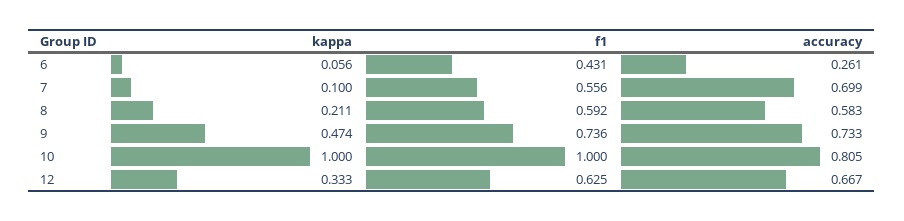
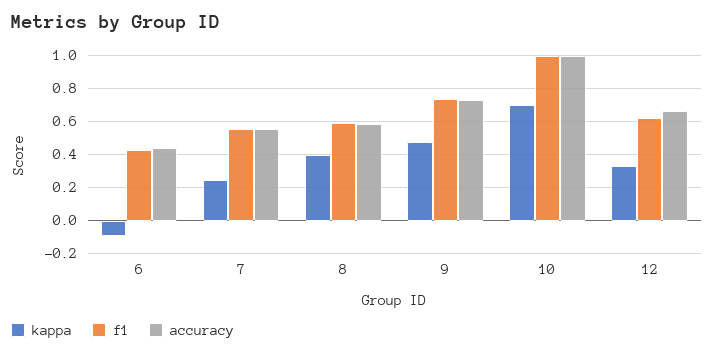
  {
    "kappa": {
-     "6": 0.056,
+     "6": -0.1,
-     "7": 0.1,
+     "7": 0.25,
-     "8": 0.211,
+     "8": 0.4,
      "9": 0.474,
-     "10": 1,
+     "10": 0.7,
      "12": 0.333
    },
    "f1": {
      "6": 0.431,
      "7": 0.556,
      "8": 0.592,
      "9": 0.736,
      "10": 1,
      "12": 0.625
    },
    "accuracy": {
-     "6": 0.261,
+     "6": 0.45,
-     "7": 0.699,
+     "7": 0.55,
      "8": 0.583,
      "9": 0.733,
-     "10": 0.805,
+     "10": 1,
      "12": 0.667
    }
  }

